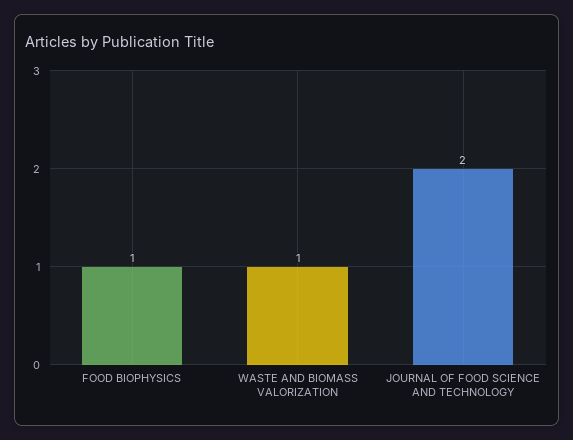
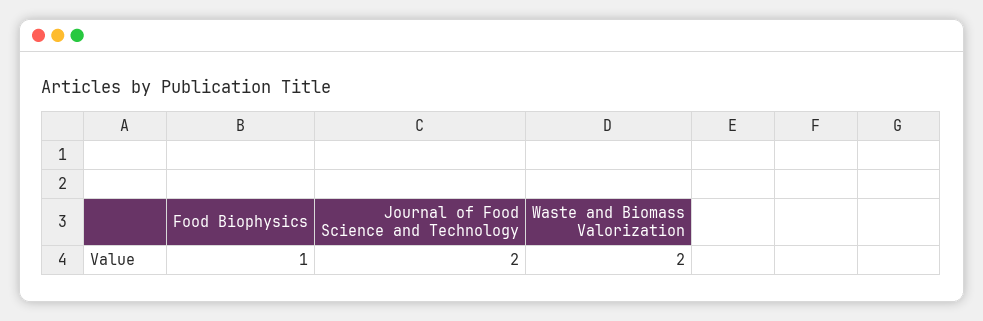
  {
    "FOOD BIOPHYSICS": 1,
-   "WASTE AND BIOMASS VALORIZATION": 1,
+   "WASTE AND BIOMASS VALORIZATION": 2,
    "JOURNAL OF FOOD SCIENCE AND TECHNOLOGY": 2
  }

